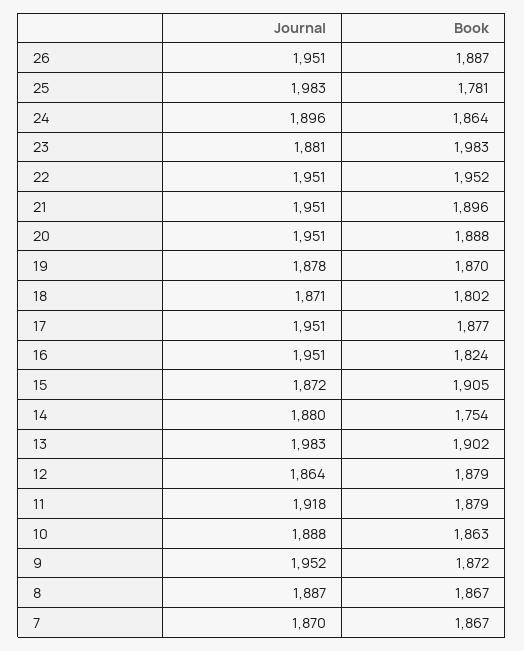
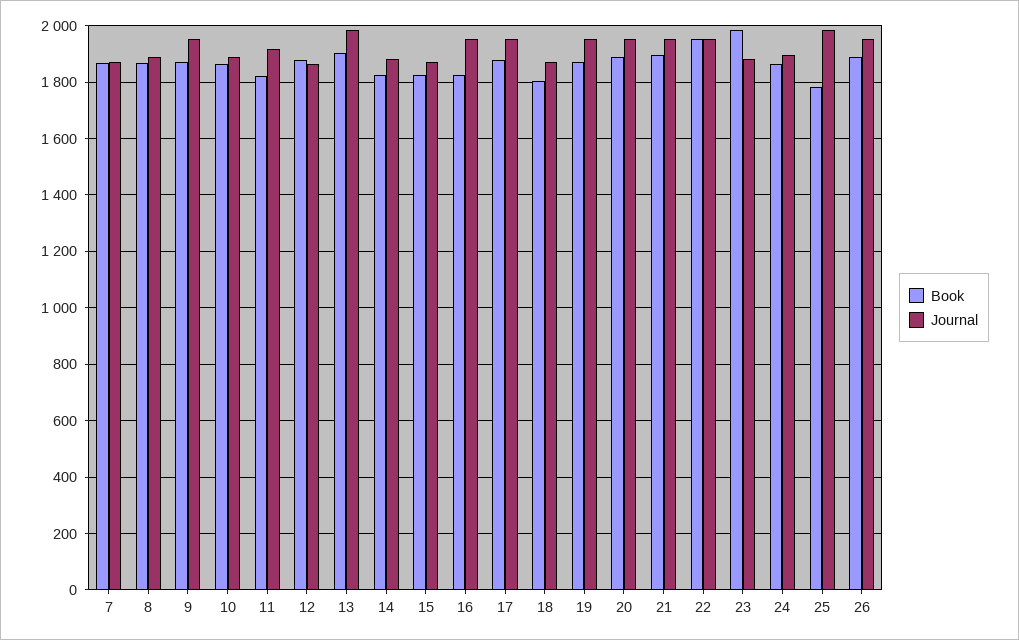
  {
    "Journal": {
      "26": 1951,
      "25": 1983,
      "24": 1896,
      "23": 1881,
      "22": 1951,
      "21": 1951,
      "20": 1951,
-     "19": 1878,
+     "19": 1950,
      "18": 1871,
      "17": 1951,
      "16": 1951,
      "15": 1872,
      "14": 1880,
      "13": 1983,
      "12": 1864,
      "11": 1918,
      "10": 1888,
      "9": 1952,
      "8": 1887,
      "7": 1870
    },
    "Book": {
      "26": 1887,
      "25": 1781,
      "24": 1864,
      "23": 1983,
      "22": 1952,
      "21": 1896,
      "20": 1888,
      "19": 1870,
      "18": 1802,
      "17": 1877,
      "16": 1824,
-     "15": 1905,
+     "15": 1825,
-     "14": 1754,
+     "14": 1825,
      "13": 1902,
      "12": 1879,
-     "11": 1879,
+     "11": 1825,
      "10": 1863,
      "9": 1872,
      "8": 1867,
      "7": 1867
    }
  }

